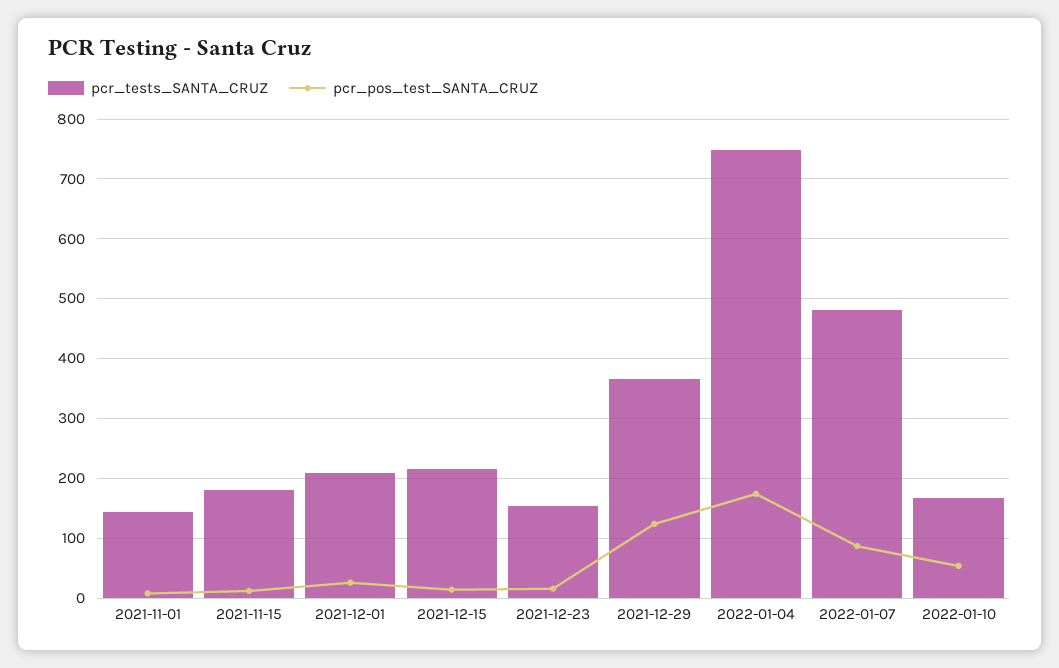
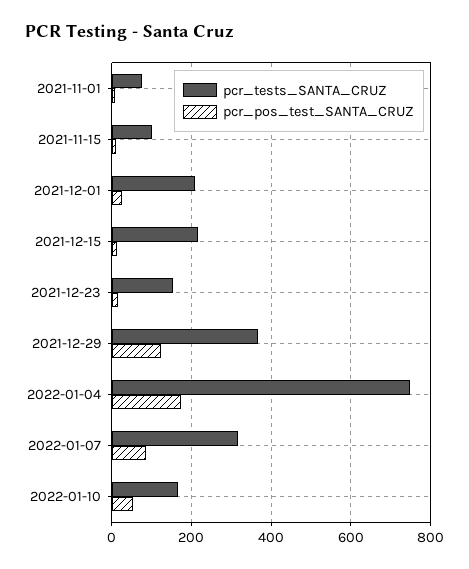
  {
    "pcr_tests_SANTA_CRUZ": {
-     "2021-11-01": 140,
+     "2021-11-01": 80,
-     "2021-11-15": 180,
+     "2021-11-15": 100,
      "2021-12-01": 200,
      "2021-12-15": 220,
      "2021-12-23": 160,
      "2021-12-29": 360,
      "2022-01-04": 740,
-     "2022-01-07": 480,
+     "2022-01-07": 320,
      "2022-01-10": 160
    },
    "pcr_pos_test_SANTA_CRUZ": {
      "2021-11-01": 0,
      "2021-11-15": 20,
      "2021-12-01": 20,
      "2021-12-15": 20,
      "2021-12-23": 20,
      "2021-12-29": 120,
      "2022-01-04": 180,
      "2022-01-07": 80,
      "2022-01-10": 60
    }
  }

